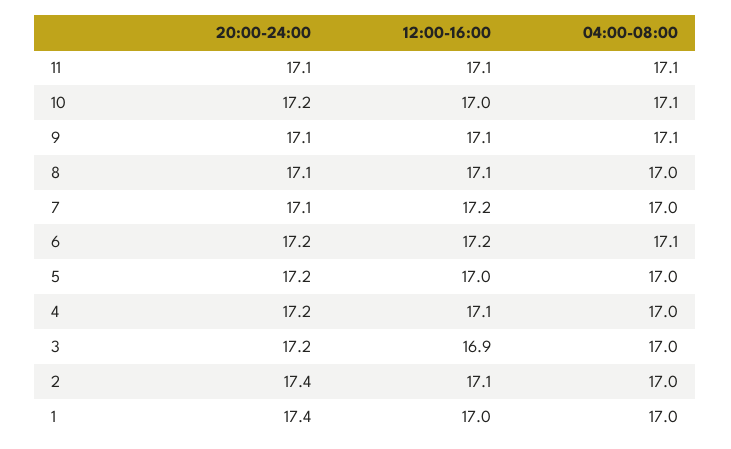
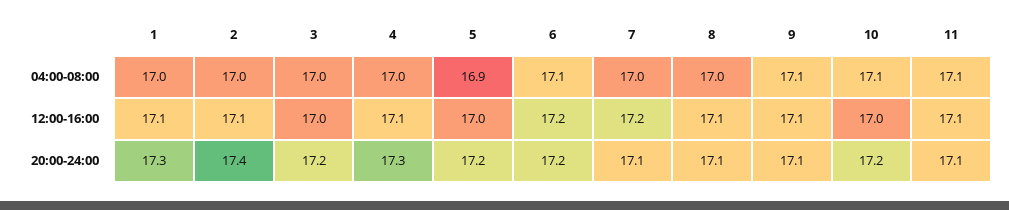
  {
    "20:00-24:00": {
      "11": 17.1,
      "10": 17.2,
      "9": 17.1,
      "8": 17.1,
      "7": 17.1,
      "6": 17.2,
      "5": 17.2,
-     "4": 17.2,
+     "4": 17.3,
      "3": 17.2,
      "2": 17.4,
-     "1": 17.4
+     "1": 17.3
    },
    "12:00-16:00": {
      "11": 17.1,
      "10": 17,
      "9": 17.1,
      "8": 17.1,
      "7": 17.2,
      "6": 17.2,
      "5": 17,
      "4": 17.1,
-     "3": 16.9,
+     "3": 17,
      "2": 17.1,
-     "1": 17
+     "1": 17.1
    },
    "04:00-08:00": {
      "11": 17.1,
      "10": 17.1,
      "9": 17.1,
      "8": 17,
      "7": 17,
      "6": 17.1,
-     "5": 17,
+     "5": 16.9,
      "4": 17,
      "3": 17,
      "2": 17,
      "1": 17
    }
  }

